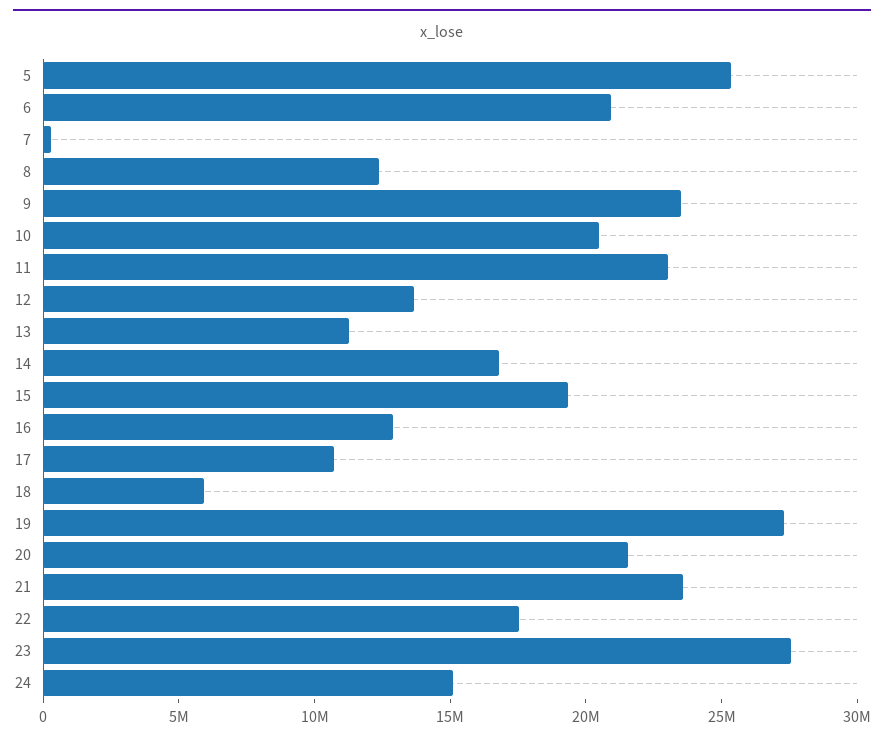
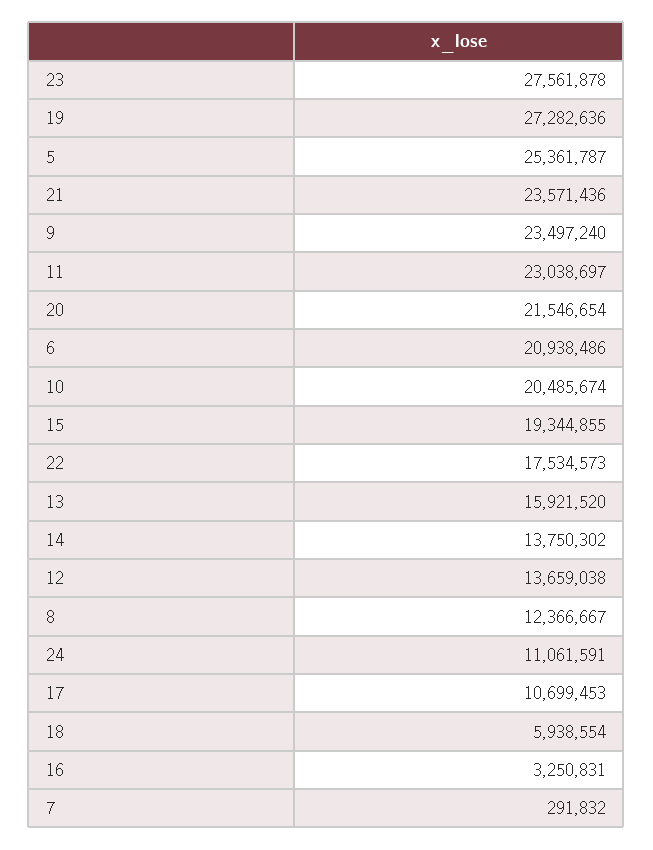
  {
    "5": 25361787,
    "6": 20938486,
    "7": 291832,
    "8": 12366667,
    "9": 23497240,
    "10": 20485674,
    "11": 23038697,
    "12": 13659038,
-   "13": 11000000,
+   "13": 15921520,
-   "14": 17000000,
+   "14": 13750302,
    "15": 19344855,
-   "16": 13000000,
+   "16": 3250831,
    "17": 10699453,
    "18": 5938554,
    "19": 27282636,
    "20": 21546654,
    "21": 23571436,
    "22": 17534573,
    "23": 27561878,
-   "24": 15000000
+   "24": 11061591
  }

